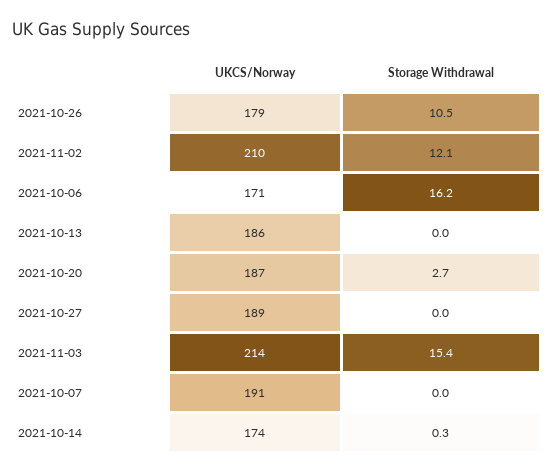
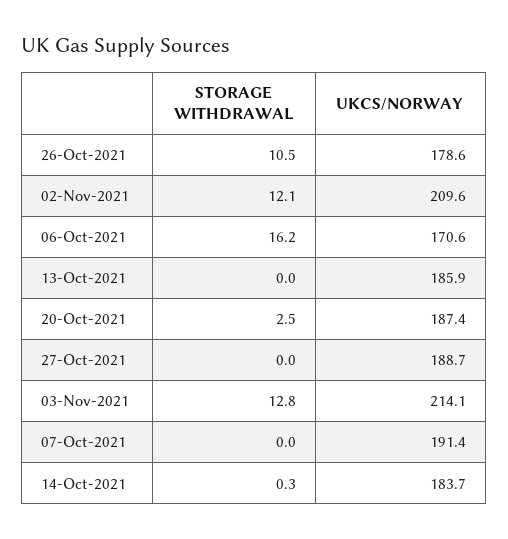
  {
    "UKCS/Norway": {
      "2021-10-26": 178.6,
      "2021-11-02": 209.6,
      "2021-10-06": 170.6,
      "2021-10-13": 185.9,
      "2021-10-20": 187.4,
      "2021-10-27": 188.7,
      "2021-11-03": 214.1,
      "2021-10-07": 191.4,
-     "2021-10-14": 174
+     "2021-10-14": 183.7
    },
    "Storage Withdrawal": {
      "2021-10-26": 10.5,
      "2021-11-02": 12.1,
      "2021-10-06": 16.2,
      "2021-10-13": 0,
-     "2021-10-20": 2.7,
+     "2021-10-20": 2.5,
      "2021-10-27": 0,
-     "2021-11-03": 15.4,
+     "2021-11-03": 12.8,
      "2021-10-07": 0,
      "2021-10-14": 0.3
    }
  }

